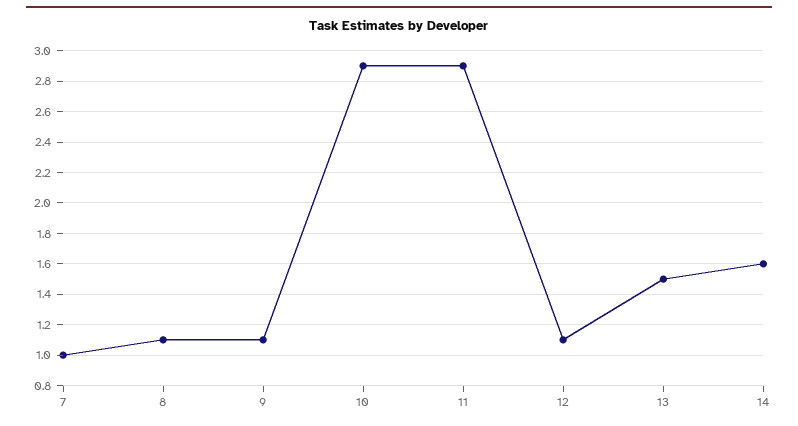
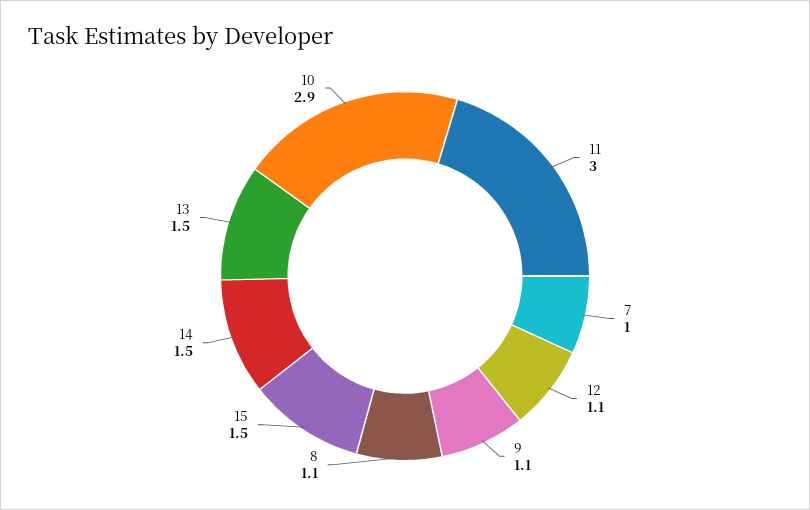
  {
    "7": 1,
    "8": 1.1,
    "9": 1.1,
    "10": 2.9,
-   "11": 2.9,
+   "11": 3,
    "12": 1.1,
    "13": 1.5,
-   "14": 1.6
+   "14": 1.5,
+   "15": 1.5
  }

